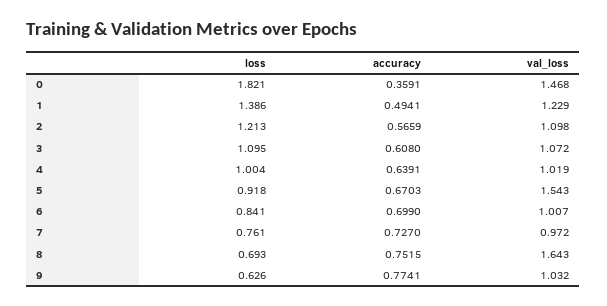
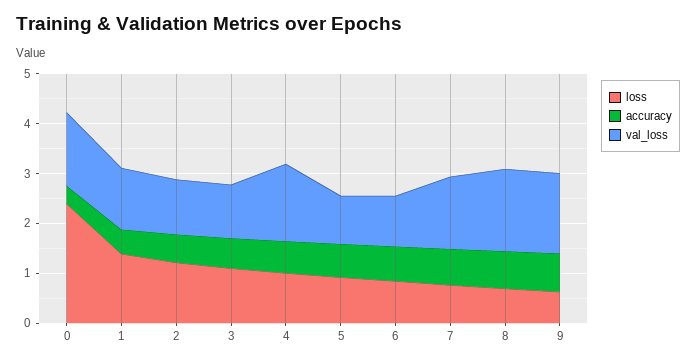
  {
    "loss": {
-     "0": 1.821,
+     "0": 2.4,
      "1": 1.386,
      "2": 1.213,
      "3": 1.095,
      "4": 1.004,
      "5": 0.918,
      "6": 0.841,
      "7": 0.761,
      "8": 0.693,
      "9": 0.626
    },
    "accuracy": {
      "0": 0.3591,
      "1": 0.4941,
      "2": 0.5659,
      "3": 0.608,
      "4": 0.6391,
      "5": 0.6703,
      "6": 0.699,
      "7": 0.727,
      "8": 0.7515,
      "9": 0.7741
    },
    "val_loss": {
      "0": 1.468,
      "1": 1.229,
      "2": 1.098,
      "3": 1.072,
-     "4": 1.019,
+     "4": 1.6,
-     "5": 1.543,
+     "5": 1,
      "6": 1.007,
-     "7": 0.972,
+     "7": 1.4,
      "8": 1.643,
-     "9": 1.032
+     "9": 1.6
    }
  }

